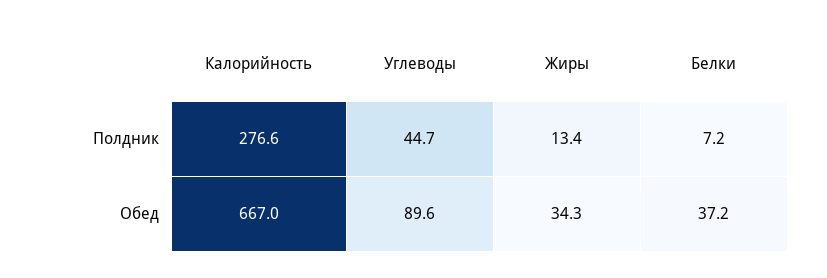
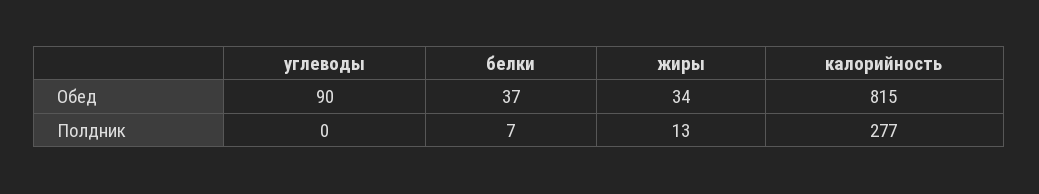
  {
    "Калорийность": {
      "Полдник": 276.6,
-     "Обед": 667
+     "Обед": 815
    },
    "Углеводы": {
-     "Полдник": 44.7,
+     "Полдник": 0,
      "Обед": 89.6
    },
    "Жиры": {
      "Полдник": 13.4,
      "Обед": 34.3
    },
    "Белки": {
      "Полдник": 7.2,
      "Обед": 37.2
    }
  }

